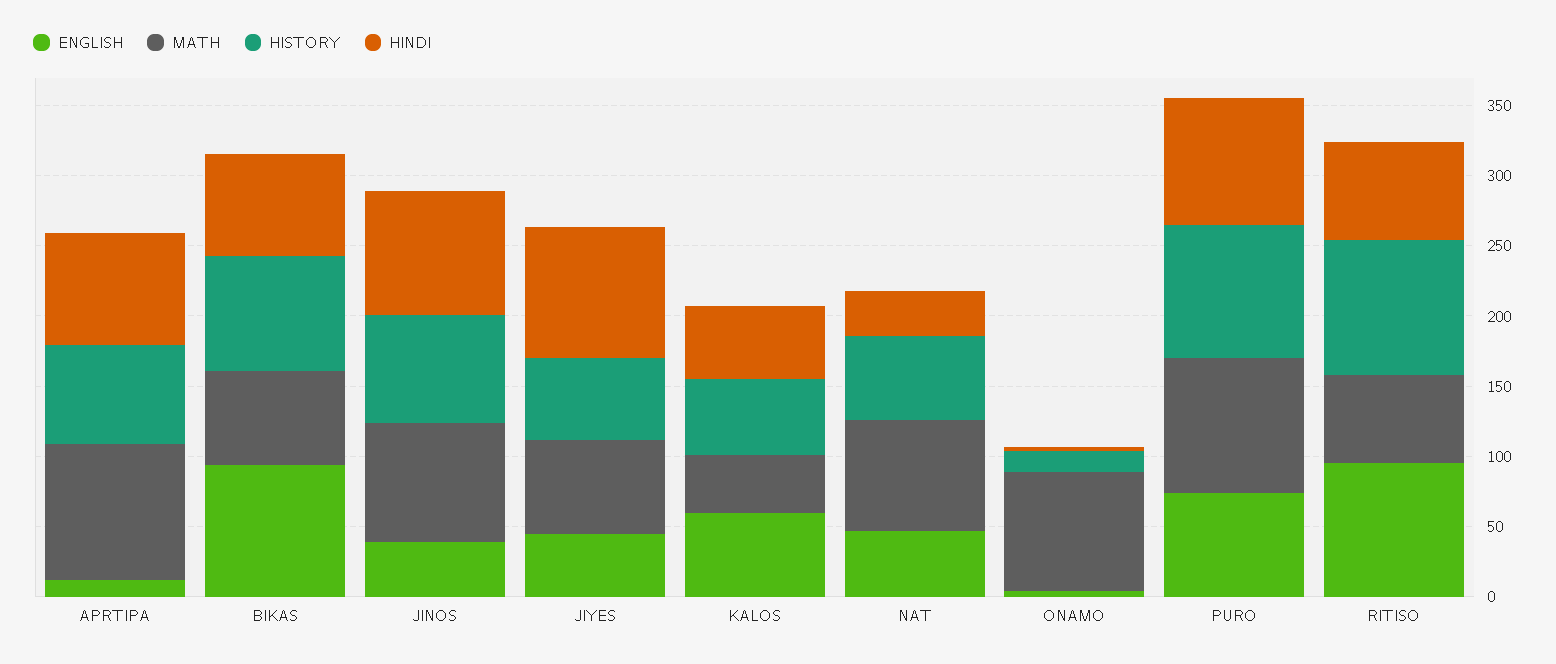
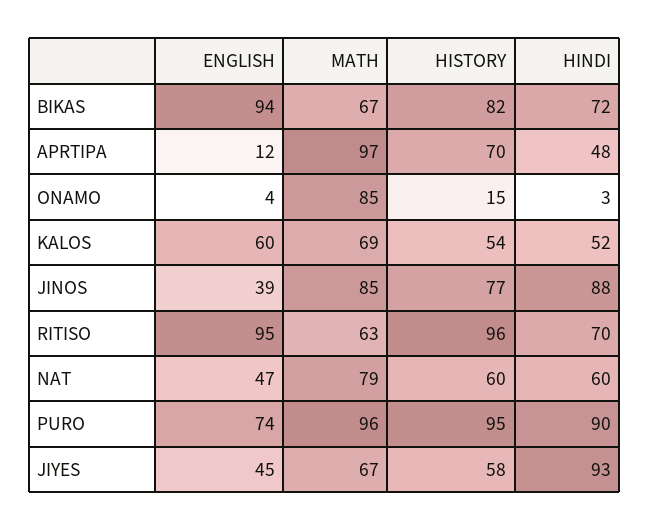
  {
    "ENGLISH": {
      "APRTIPA": 12,
      "BIKAS": 94,
      "JINOS": 39,
      "JIYES": 45,
      "KALOS": 60,
      "NAT": 47,
      "ONAMO": 4,
      "PURO": 74,
      "RITISO": 95
    },
    "MATH": {
      "APRTIPA": 97,
      "BIKAS": 67,
      "JINOS": 85,
      "JIYES": 67,
-     "KALOS": 40,
+     "KALOS": 69,
      "NAT": 79,
      "ONAMO": 85,
      "PURO": 96,
      "RITISO": 63
    },
    "HISTORY": {
      "APRTIPA": 70,
      "BIKAS": 82,
      "JINOS": 77,
      "JIYES": 58,
      "KALOS": 54,
      "NAT": 60,
      "ONAMO": 15,
      "PURO": 95,
      "RITISO": 96
    },
    "HINDI": {
-     "APRTIPA": 80,
+     "APRTIPA": 48,
      "BIKAS": 72,
      "JINOS": 88,
      "JIYES": 93,
      "KALOS": 52,
-     "NAT": 30,
+     "NAT": 60,
      "ONAMO": 3,
      "PURO": 90,
      "RITISO": 70
    }
  }

